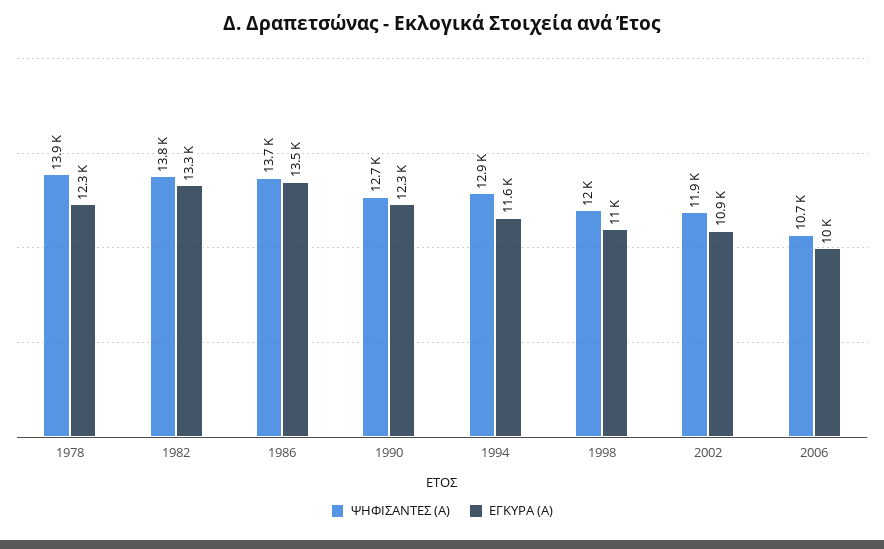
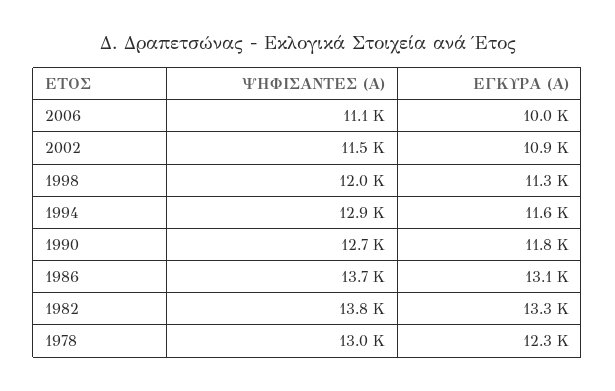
  {
    "ΨΗΦΙΣΑΝΤΕΣ (Α)": {
-     "1978": 13900,
+     "1978": 13000,
      "1982": 13800,
      "1986": 13700,
      "1990": 12700,
      "1994": 12900,
      "1998": 12000,
-     "2002": 11900,
+     "2002": 11500,
-     "2006": 10700
+     "2006": 11100
    },
    "ΕΓΚΥΡΑ (Α)": {
      "1978": 12300,
      "1982": 13300,
-     "1986": 13500,
+     "1986": 13100,
-     "1990": 12300,
+     "1990": 11800,
      "1994": 11600,
-     "1998": 11000,
+     "1998": 11300,
      "2002": 10900,
      "2006": 10000
    }
  }

